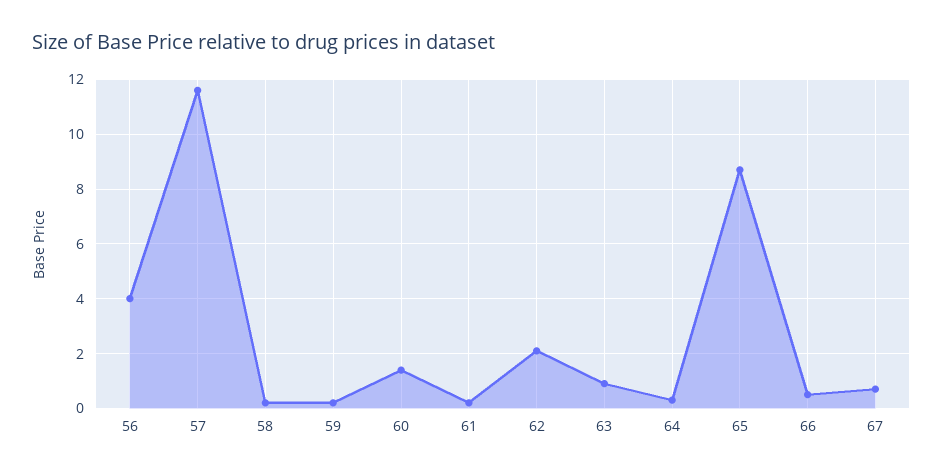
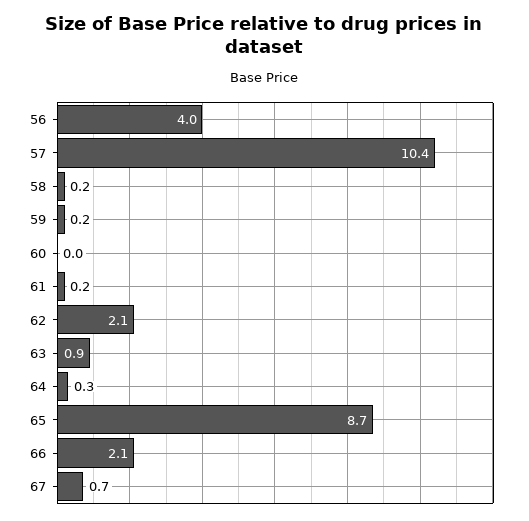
  {
    "56": 4,
-   "57": 11.5,
+   "57": 10.4,
    "58": 0.2,
    "59": 0.2,
-   "60": 1.5,
+   "60": 0,
    "61": 0.2,
    "62": 2.1,
    "63": 0.9,
    "64": 0.3,
    "65": 8.7,
-   "66": 0.5,
+   "66": 2.1,
    "67": 0.7
  }

